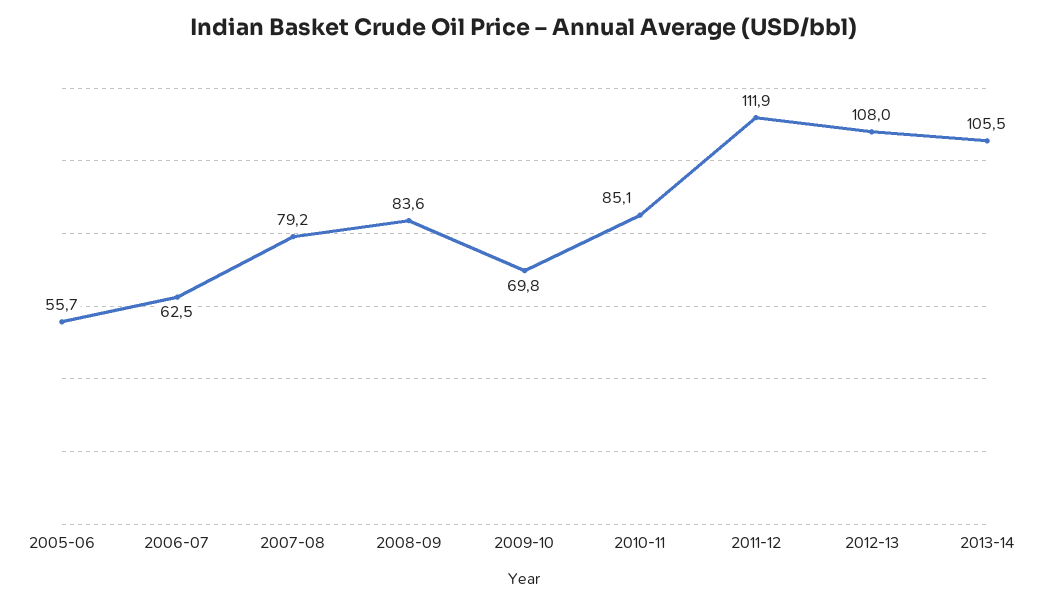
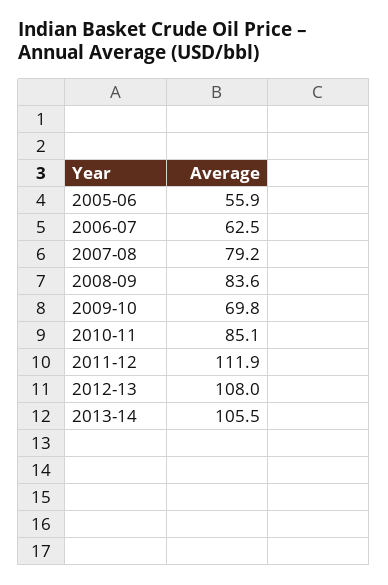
  {
-   "2005-06": 55.7,
+   "2005-06": 55.9,
    "2006-07": 62.5,
    "2007-08": 79.2,
    "2008-09": 83.6,
    "2009-10": 69.8,
    "2010-11": 85.1,
    "2011-12": 111.9,
    "2012-13": 108,
    "2013-14": 105.5
  }

